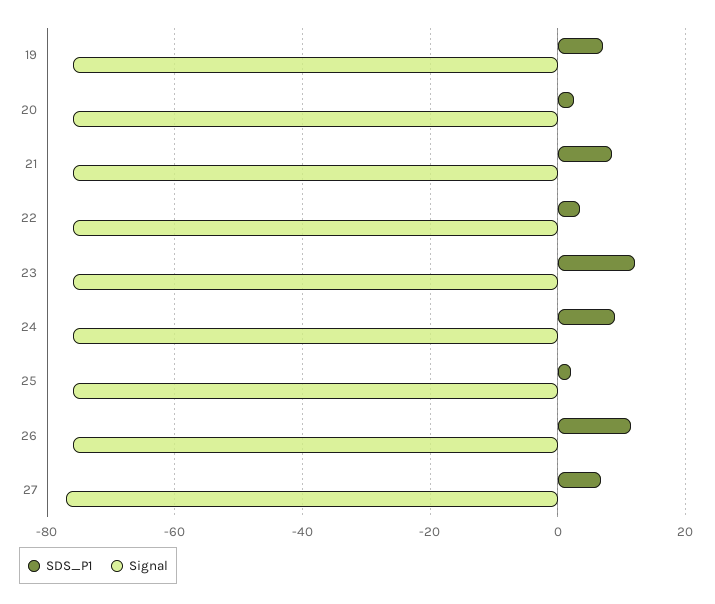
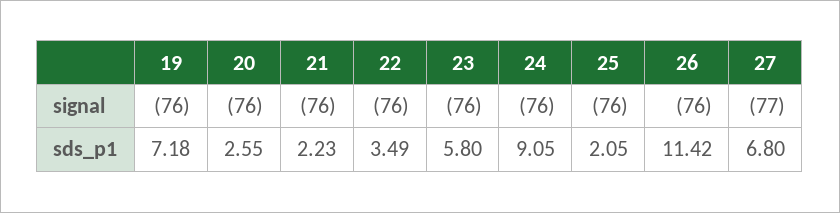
  {
    "SDS_P1": {
      "19": 7.18,
      "20": 2.55,
-     "21": 8,
+     "21": 2.23,
      "22": 3.49,
-     "23": 12,
+     "23": 5.8,
      "24": 9.05,
      "25": 2.05,
      "26": 11.42,
      "27": 6.8
    },
    "Signal": {
      "19": -76,
      "20": -76,
      "21": -76,
      "22": -76,
      "23": -76,
      "24": -76,
      "25": -76,
      "26": -76,
      "27": -77
    }
  }

